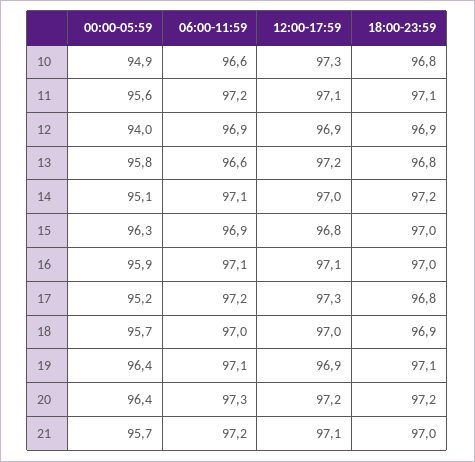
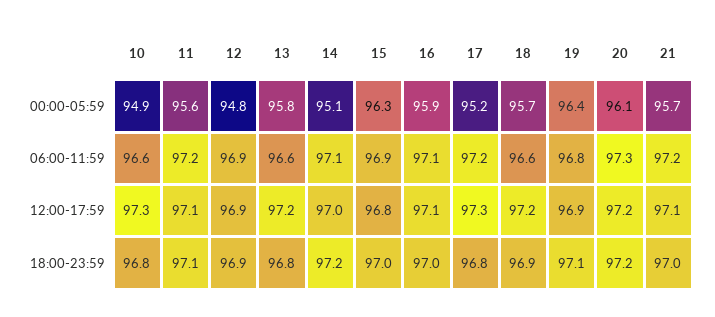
  {
    "00:00-05:59": {
      "10": 94.9,
      "11": 95.6,
-     "12": 94,
+     "12": 94.8,
      "13": 95.8,
      "14": 95.1,
      "15": 96.3,
      "16": 95.9,
      "17": 95.2,
      "18": 95.7,
      "19": 96.4,
-     "20": 96.4,
+     "20": 96.1,
      "21": 95.7
    },
    "06:00-11:59": {
      "10": 96.6,
      "11": 97.2,
      "12": 96.9,
      "13": 96.6,
      "14": 97.1,
      "15": 96.9,
      "16": 97.1,
      "17": 97.2,
-     "18": 97,
+     "18": 96.6,
-     "19": 97.1,
+     "19": 96.8,
      "20": 97.3,
      "21": 97.2
    },
    "12:00-17:59": {
      "10": 97.3,
      "11": 97.1,
      "12": 96.9,
      "13": 97.2,
      "14": 97,
      "15": 96.8,
      "16": 97.1,
      "17": 97.3,
-     "18": 97,
+     "18": 97.2,
      "19": 96.9,
      "20": 97.2,
      "21": 97.1
    },
    "18:00-23:59": {
      "10": 96.8,
      "11": 97.1,
      "12": 96.9,
      "13": 96.8,
      "14": 97.2,
      "15": 97,
      "16": 97,
      "17": 96.8,
      "18": 96.9,
      "19": 97.1,
      "20": 97.2,
      "21": 97
    }
  }

